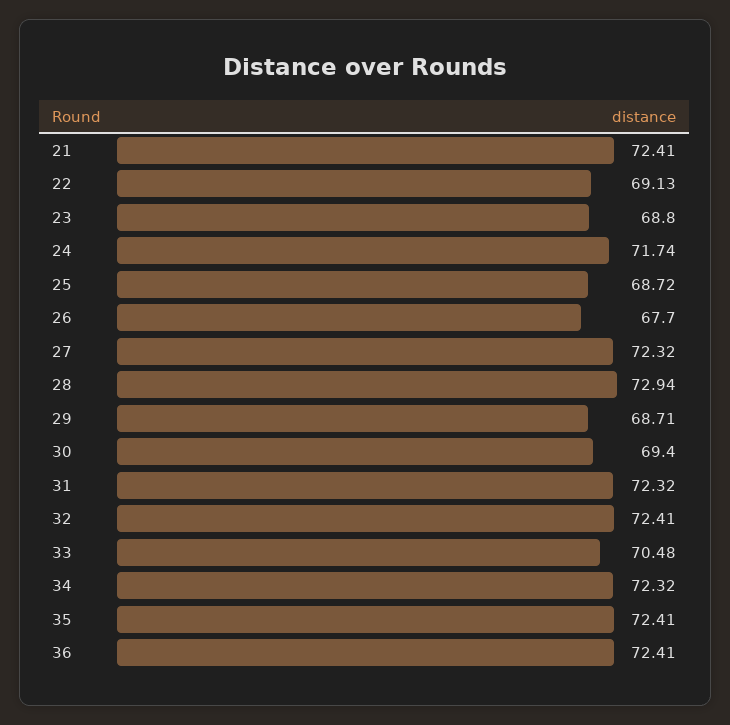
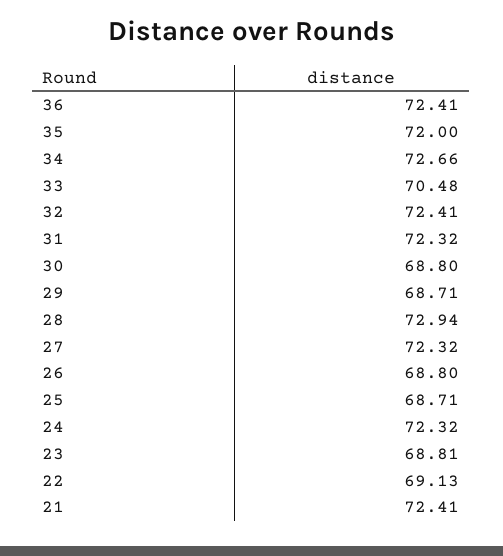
  {
    "21": 72.41,
    "22": 69.13,
-   "23": 68.8,
+   "23": 68.81,
-   "24": 71.74,
+   "24": 72.32,
-   "25": 68.72,
+   "25": 68.71,
-   "26": 67.7,
+   "26": 68.8,
    "27": 72.32,
    "28": 72.94,
    "29": 68.71,
-   "30": 69.4,
+   "30": 68.8,
    "31": 72.32,
    "32": 72.41,
    "33": 70.48,
-   "34": 72.32,
+   "34": 72.66,
-   "35": 72.41,
+   "35": 72,
    "36": 72.41
  }

